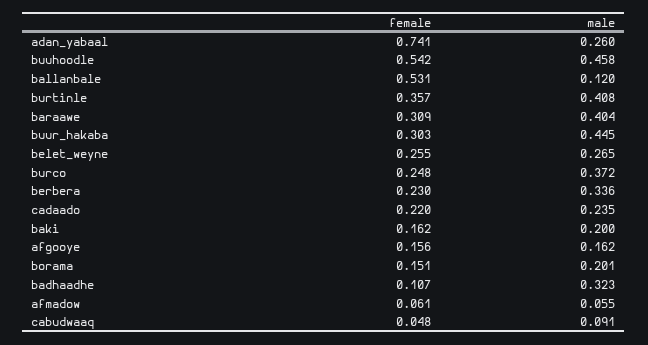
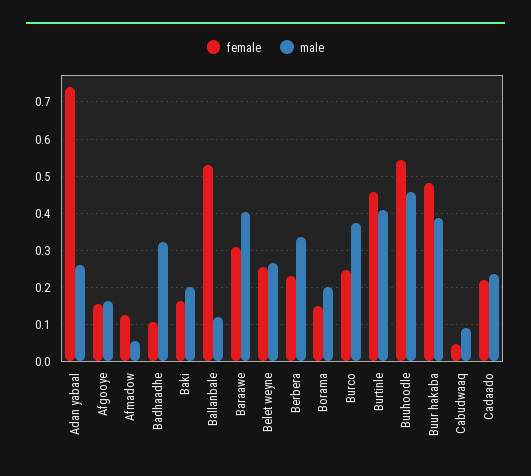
  {
    "female": {
      "adan_yabaal": 0.741,
      "buuhoodle": 0.542,
      "ballanbale": 0.531,
-     "burtinle": 0.357,
+     "burtinle": 0.46,
      "baraawe": 0.309,
-     "buur_hakaba": 0.303,
+     "buur_hakaba": 0.48,
      "belet_weyne": 0.255,
      "burco": 0.248,
      "berbera": 0.23,
      "cadaado": 0.22,
      "baki": 0.162,
      "afgooye": 0.156,
      "borama": 0.151,
      "badhaadhe": 0.107,
-     "afmadow": 0.061,
+     "afmadow": 0.12,
      "cabudwaaq": 0.048
    },
    "male": {
      "adan_yabaal": 0.26,
      "buuhoodle": 0.458,
      "ballanbale": 0.12,
      "burtinle": 0.408,
      "baraawe": 0.404,
-     "buur_hakaba": 0.445,
+     "buur_hakaba": 0.38,
      "belet_weyne": 0.265,
      "burco": 0.372,
      "berbera": 0.336,
      "cadaado": 0.235,
      "baki": 0.2,
      "afgooye": 0.162,
      "borama": 0.201,
      "badhaadhe": 0.323,
      "afmadow": 0.055,
      "cabudwaaq": 0.091
    }
  }

